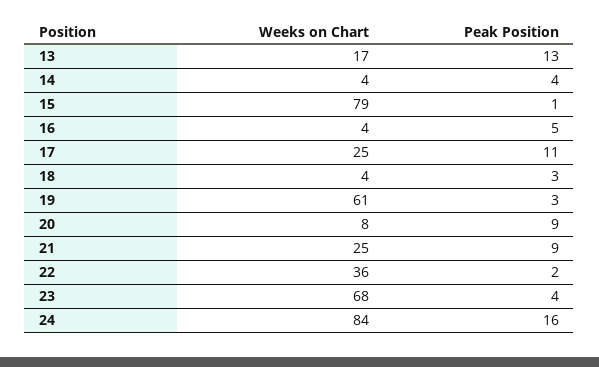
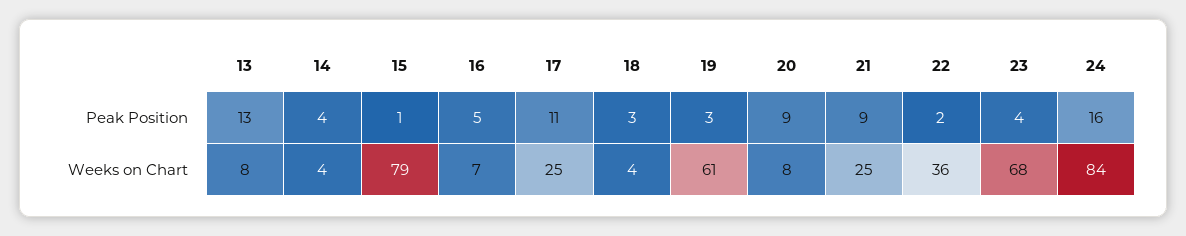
  {
    "Weeks on Chart": {
-     "13": 17,
+     "13": 8,
      "14": 4,
      "15": 79,
-     "16": 4,
+     "16": 7,
      "17": 25,
      "18": 4,
      "19": 61,
      "20": 8,
      "21": 25,
      "22": 36,
      "23": 68,
      "24": 84
    },
    "Peak Position": {
      "13": 13,
      "14": 4,
      "15": 1,
      "16": 5,
      "17": 11,
      "18": 3,
      "19": 3,
      "20": 9,
      "21": 9,
      "22": 2,
      "23": 4,
      "24": 16
    }
  }

